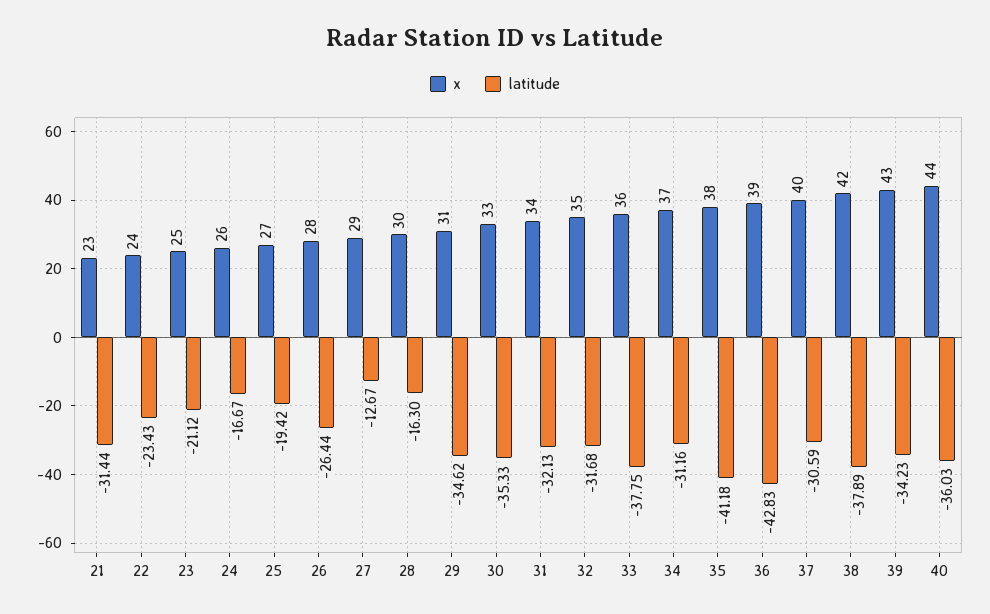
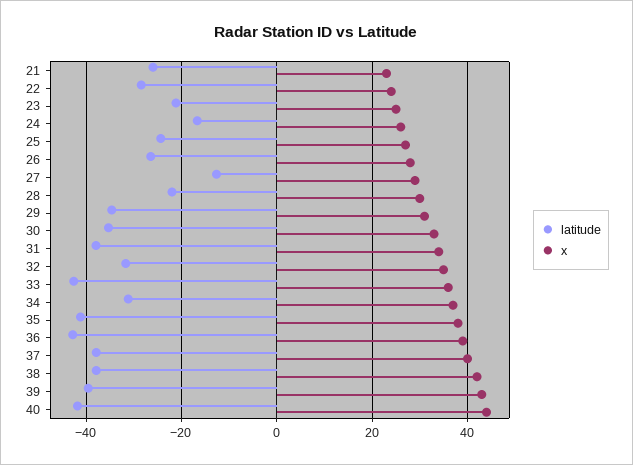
  {
    "x": {
      "21": 23,
      "22": 24,
      "23": 25,
      "24": 26,
      "25": 27,
      "26": 28,
      "27": 29,
      "28": 30,
      "29": 31,
      "30": 33,
      "31": 34,
      "32": 35,
      "33": 36,
      "34": 37,
      "35": 38,
      "36": 39,
      "37": 40,
      "38": 42,
      "39": 43,
      "40": 44
    },
    "latitude": {
-     "21": -31.44,
+     "21": -26,
-     "22": -23.43,
+     "22": -28,
      "23": -21.12,
      "24": -16.67,
-     "25": -19.42,
+     "25": -24,
      "26": -26.44,
      "27": -12.67,
-     "28": -16.3,
+     "28": -22,
      "29": -34.62,
      "30": -35.33,
-     "31": -32.13,
+     "31": -38,
      "32": -31.68,
-     "33": -37.75,
+     "33": -42,
      "34": -31.16,
      "35": -41.18,
      "36": -42.83,
-     "37": -30.59,
+     "37": -38,
      "38": -37.89,
-     "39": -34.23,
+     "39": -40,
-     "40": -36.03
+     "40": -42
    }
  }

